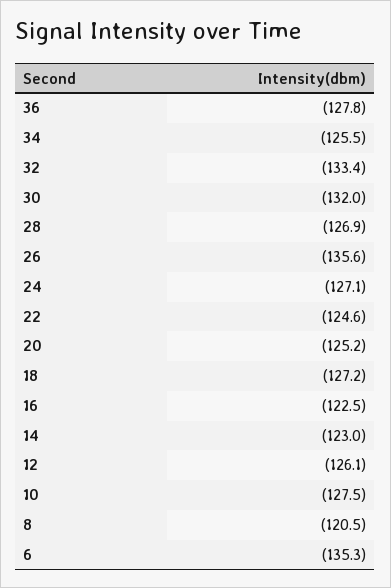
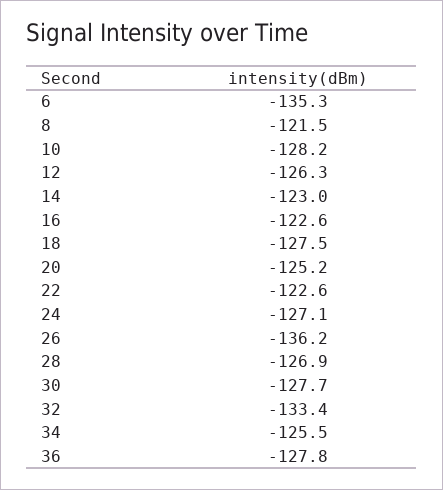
  {
    "36": -127.8,
    "34": -125.5,
    "32": -133.4,
-   "30": -132,
+   "30": -127.7,
    "28": -126.9,
-   "26": -135.6,
+   "26": -136.2,
    "24": -127.1,
-   "22": -124.6,
+   "22": -122.6,
    "20": -125.2,
-   "18": -127.2,
+   "18": -127.5,
-   "16": -122.5,
+   "16": -122.6,
    "14": -123,
-   "12": -126.1,
+   "12": -126.3,
-   "10": -127.5,
+   "10": -128.2,
-   "8": -120.5,
+   "8": -121.5,
    "6": -135.3
  }

